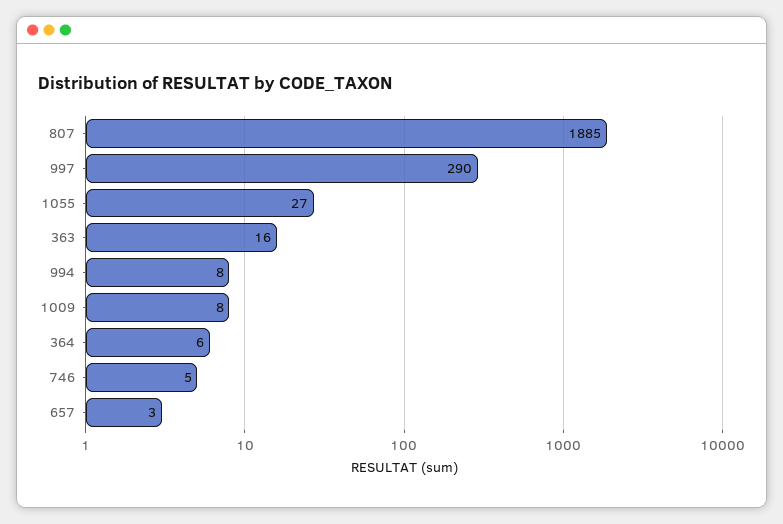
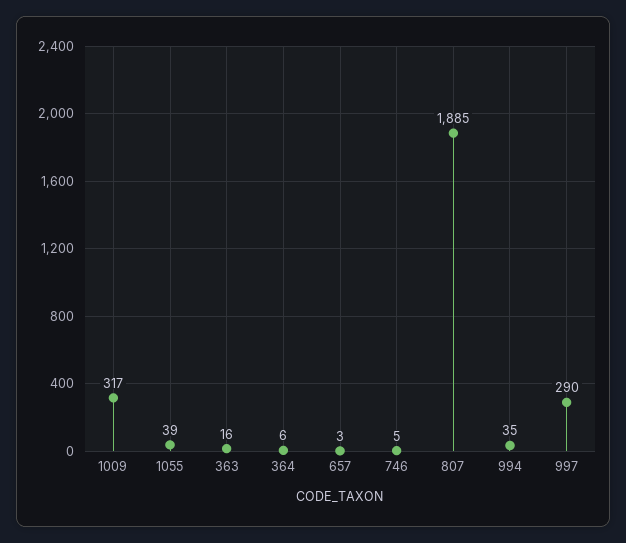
  {
    "807": 1885,
    "997": 290,
-   "1055": 27,
+   "1055": 39,
    "363": 16,
-   "994": 8,
+   "994": 35,
-   "1009": 8,
+   "1009": 317,
    "364": 6,
    "746": 5,
    "657": 3
  }

